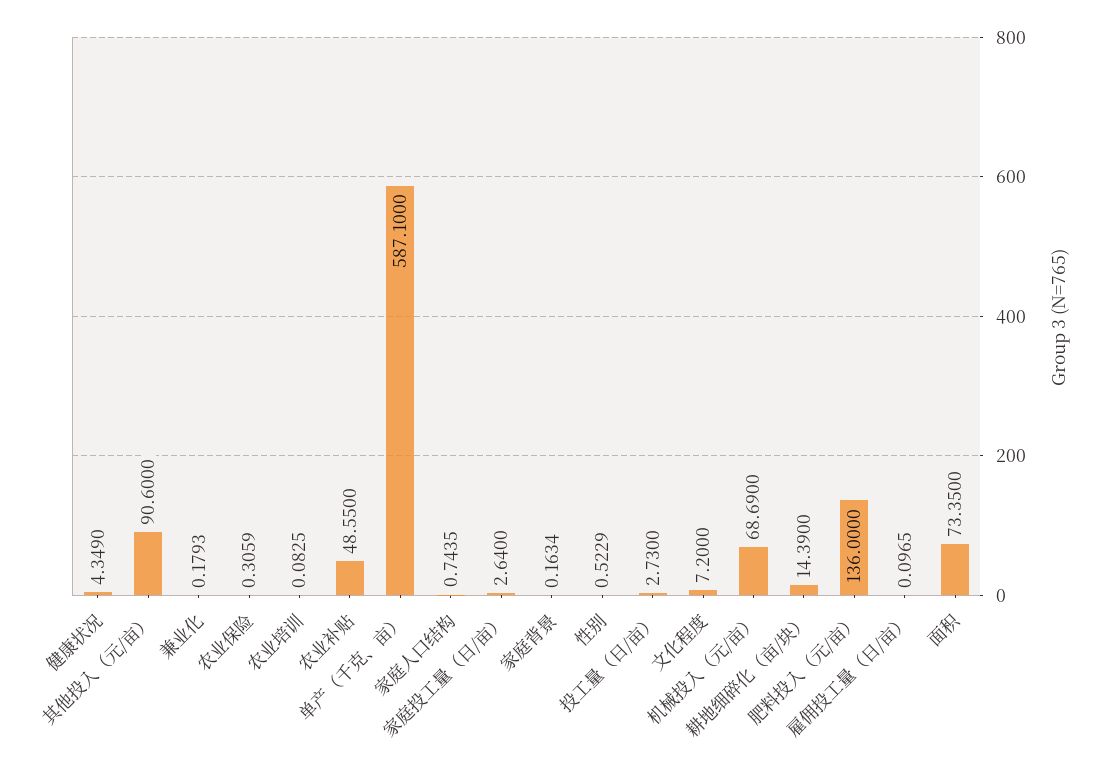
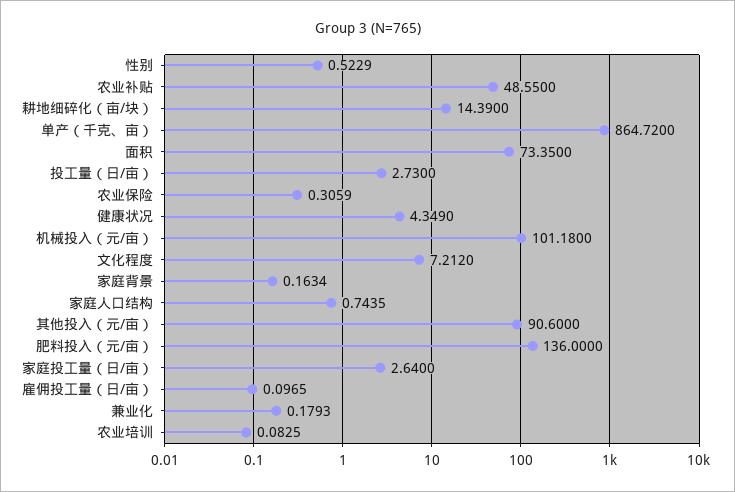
  {
    "健康状况": 4.349,
    "其他投入（元/亩）": 90.6,
    "兼业化": 0.1793,
    "农业保险": 0.3059,
    "农业培训": 0.0825,
    "农业补贴": 48.55,
-   "单产（千克、亩）": 587.1,
+   "单产（千克、亩）": 864.72,
    "家庭人口结构": 0.7435,
    "家庭投工量（日/亩）": 2.64,
    "家庭背景": 0.1634,
    "性别": 0.5229,
    "投工量（日/亩）": 2.73,
-   "文化程度": 7.2,
+   "文化程度": 7.212,
-   "机械投入（元/亩）": 68.69,
+   "机械投入（元/亩）": 101.18,
    "耕地细碎化（亩/块）": 14.39,
    "肥料投入（元/亩）": 136,
    "雇佣投工量（日/亩）": 0.0965,
    "面积": 73.35
  }

